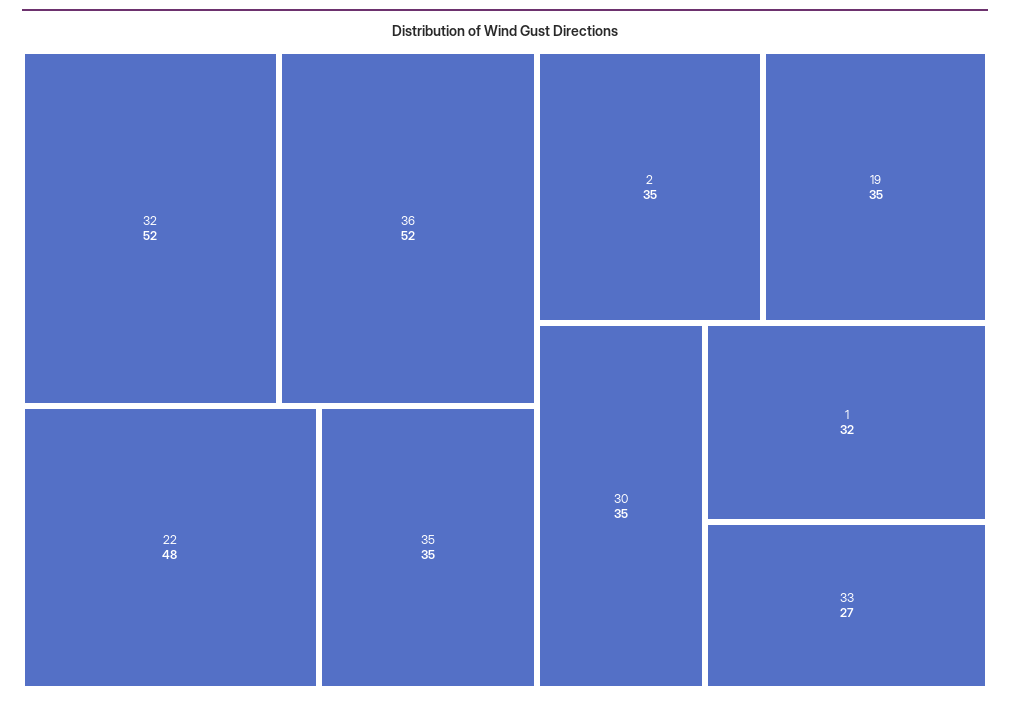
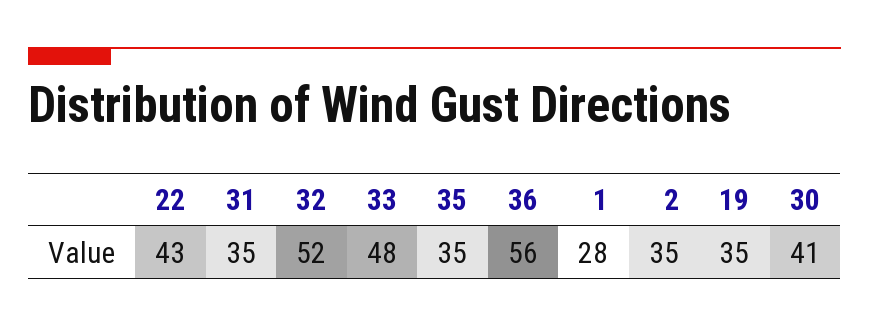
  {
    "32": 52,
-   "36": 52,
+   "36": 56,
-   "22": 48,
+   "22": 43,
    "35": 35,
    "2": 35,
    "19": 35,
-   "30": 35,
+   "30": 41,
-   "1": 32,
+   "1": 28,
-   "33": 27
+   "33": 48,
+   "31": 35
  }

